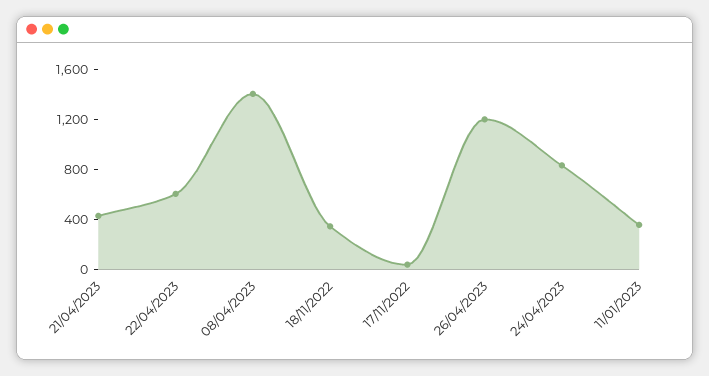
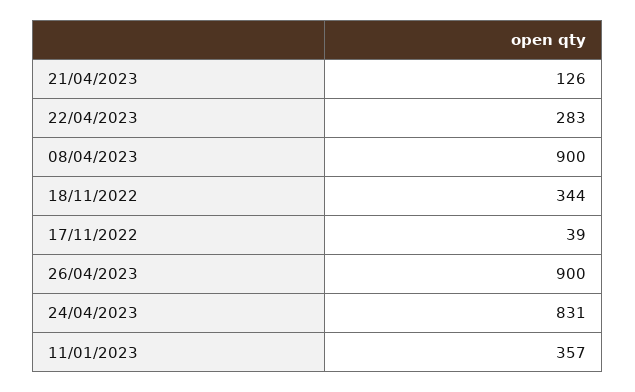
  {
-   "21/04/2023": 400,
+   "21/04/2023": 126,
-   "22/04/2023": 600,
+   "22/04/2023": 283,
-   "08/04/2023": 1400,
+   "08/04/2023": 900,
    "18/11/2022": 344,
    "17/11/2022": 39,
-   "26/04/2023": 1200,
+   "26/04/2023": 900,
    "24/04/2023": 831,
    "11/01/2023": 357
  }

